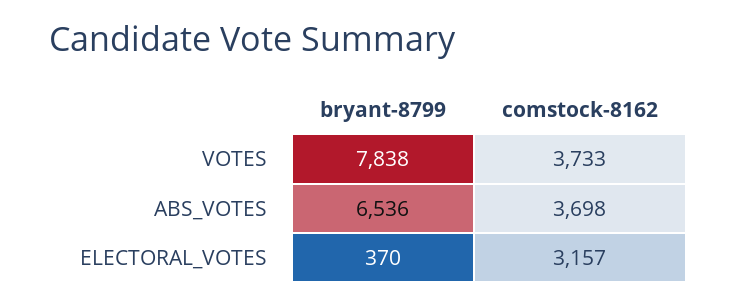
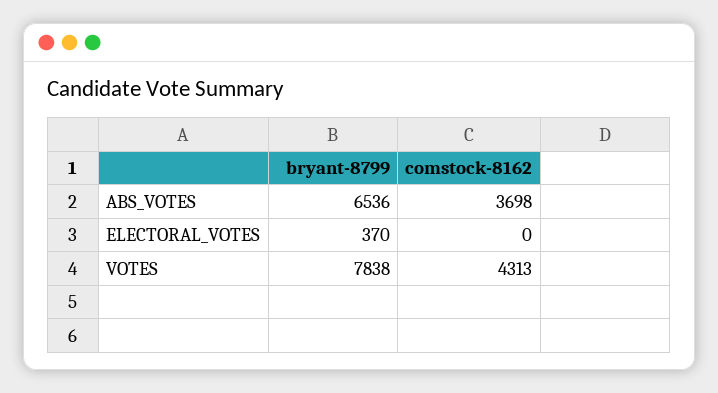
  {
    "bryant-8799": {
      "VOTES": 7838,
      "ABS_VOTES": 6536,
      "ELECTORAL_VOTES": 370
    },
    "comstock-8162": {
-     "VOTES": 3733,
+     "VOTES": 4313,
      "ABS_VOTES": 3698,
-     "ELECTORAL_VOTES": 3157
+     "ELECTORAL_VOTES": 0
    }
  }

